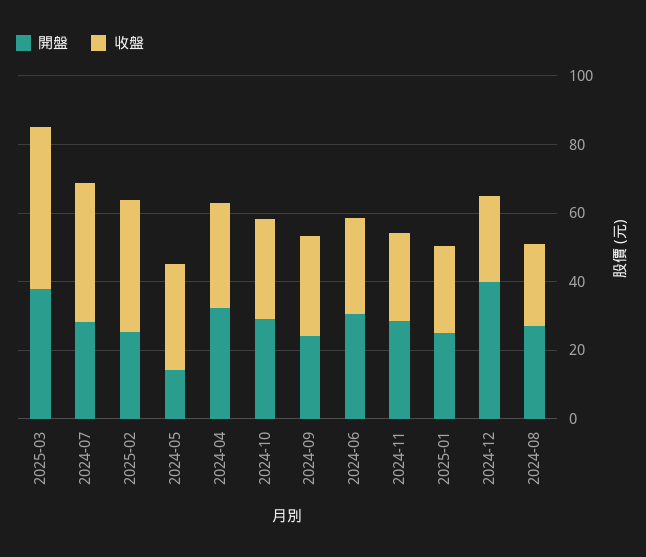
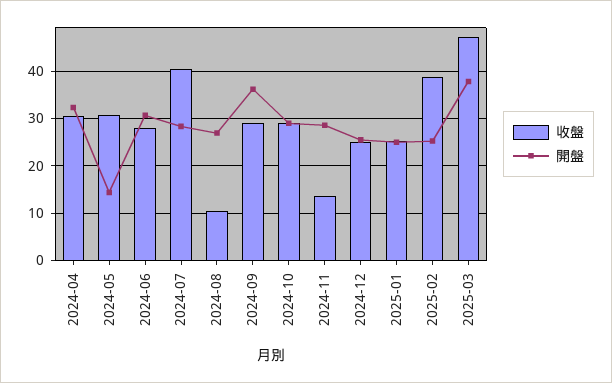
  {
    "開盤": {
      "2025-03": 38,
      "2024-07": 28,
      "2025-02": 26,
      "2024-05": 14,
      "2024-04": 32,
      "2024-10": 30,
-     "2024-09": 25,
+     "2024-09": 36,
      "2024-06": 30,
      "2024-11": 28,
      "2025-01": 26,
-     "2024-12": 40,
+     "2024-12": 26,
      "2024-08": 26
    },
    "收盤": {
      "2025-03": 48,
      "2024-07": 40,
      "2025-02": 38,
      "2024-05": 30,
      "2024-04": 30,
      "2024-10": 30,
      "2024-09": 30,
      "2024-06": 28,
-     "2024-11": 25,
+     "2024-11": 14,
      "2025-01": 26,
      "2024-12": 24,
-     "2024-08": 25
+     "2024-08": 10
    }
  }

